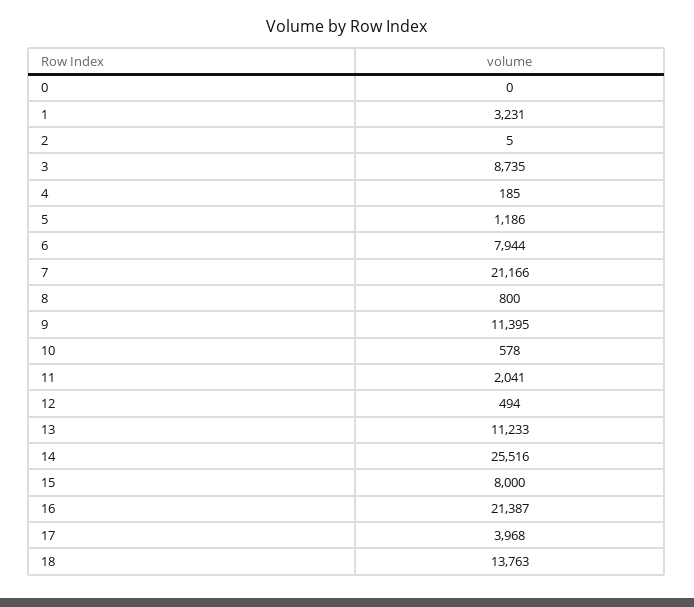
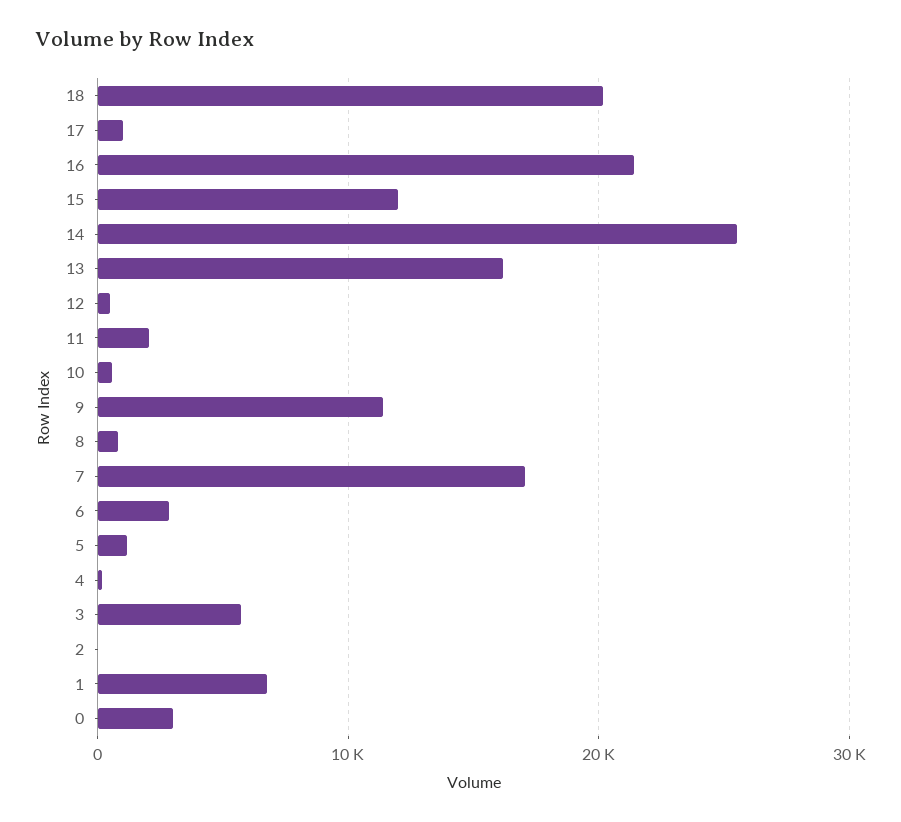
  {
-   "0": 0,
+   "0": 3000,
-   "1": 3231,
+   "1": 7000,
    "2": 5,
-   "3": 8735,
+   "3": 6000,
    "4": 185,
    "5": 1186,
-   "6": 7944,
+   "6": 3000,
-   "7": 21166,
+   "7": 17000,
    "8": 800,
    "9": 11395,
    "10": 578,
    "11": 2041,
    "12": 494,
-   "13": 11233,
+   "13": 16000,
    "14": 25516,
-   "15": 8000,
+   "15": 12000,
    "16": 21387,
-   "17": 3968,
+   "17": 1000,
-   "18": 13763
+   "18": 20000
  }

